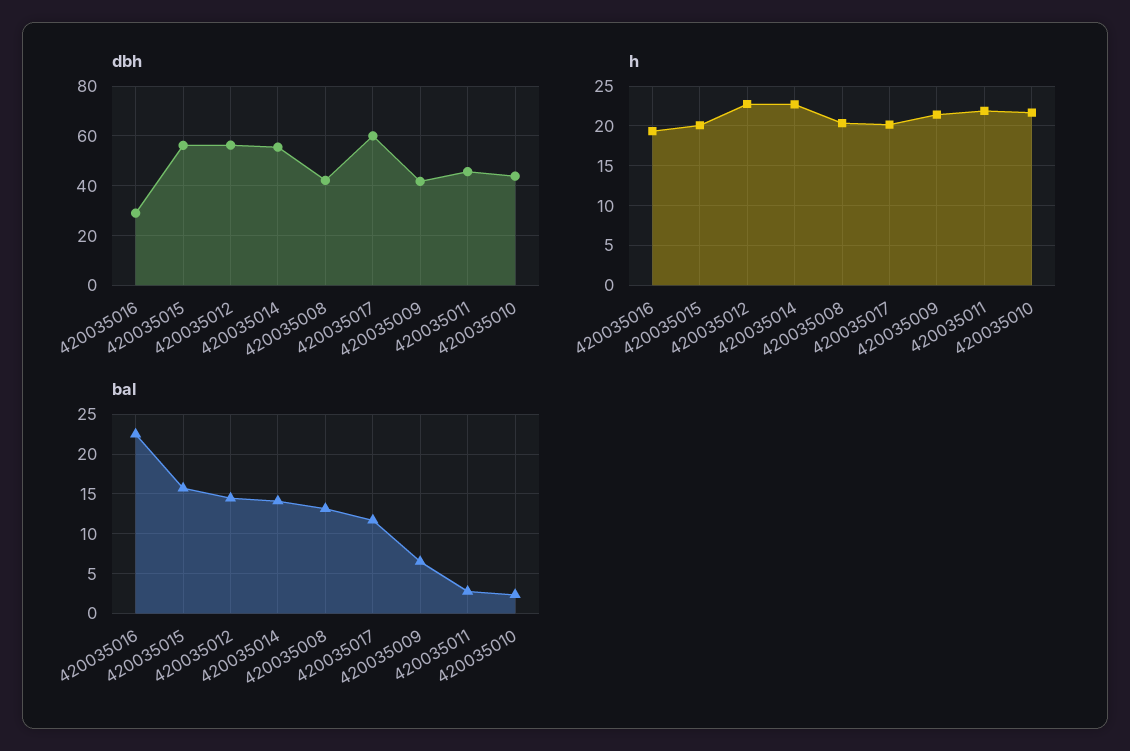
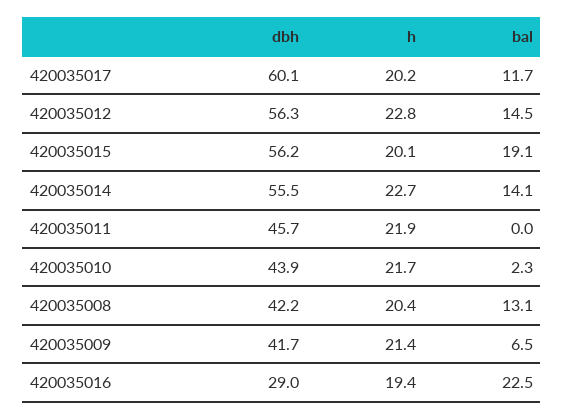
  {
    "dbh": {
      "420035016": 29,
      "420035015": 56.2,
      "420035012": 56.3,
      "420035014": 55.5,
      "420035008": 42.2,
      "420035017": 60.1,
      "420035009": 41.7,
      "420035011": 45.7,
      "420035010": 43.9
    },
    "h": {
      "420035016": 19.4,
      "420035015": 20.1,
      "420035012": 22.8,
      "420035014": 22.7,
      "420035008": 20.4,
      "420035017": 20.2,
      "420035009": 21.4,
      "420035011": 21.9,
      "420035010": 21.7
    },
    "bal": {
      "420035016": 22.5,
-     "420035015": 16,
+     "420035015": 19.1,
      "420035012": 14.5,
      "420035014": 14.1,
      "420035008": 13.1,
      "420035017": 11.7,
      "420035009": 6.5,
-     "420035011": 3,
+     "420035011": 0,
      "420035010": 2.3
    }
  }

